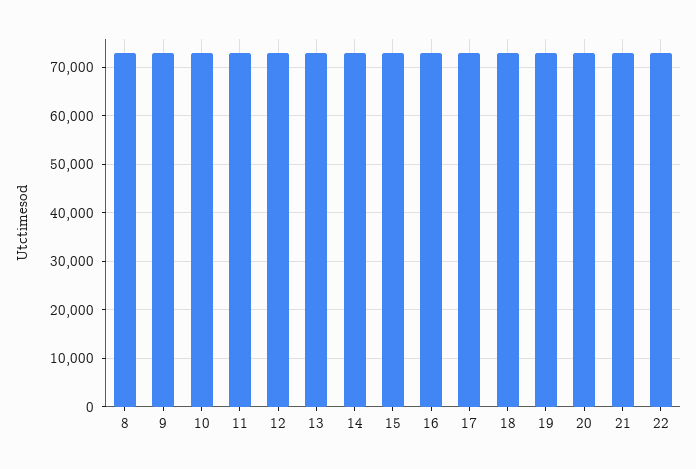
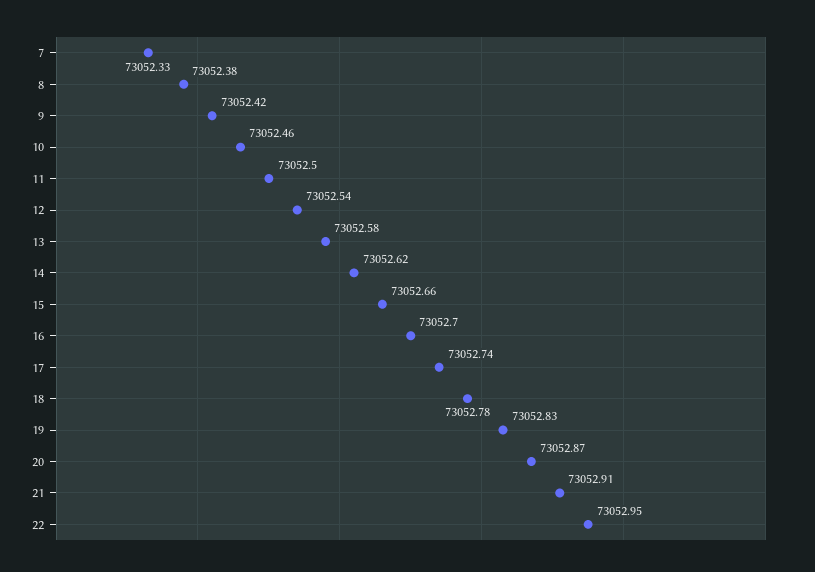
  {
    "8": 73052.38,
    "9": 73052.42,
    "10": 73052.46,
    "11": 73052.5,
    "12": 73052.54,
    "13": 73052.58,
    "14": 73052.62,
    "15": 73052.66,
    "16": 73052.7,
    "17": 73052.74,
    "18": 73052.78,
    "19": 73052.83,
    "20": 73052.87,
    "21": 73052.91,
-   "22": 73052.95
+   "22": 73052.95,
+   "7": 73052.33
  }

